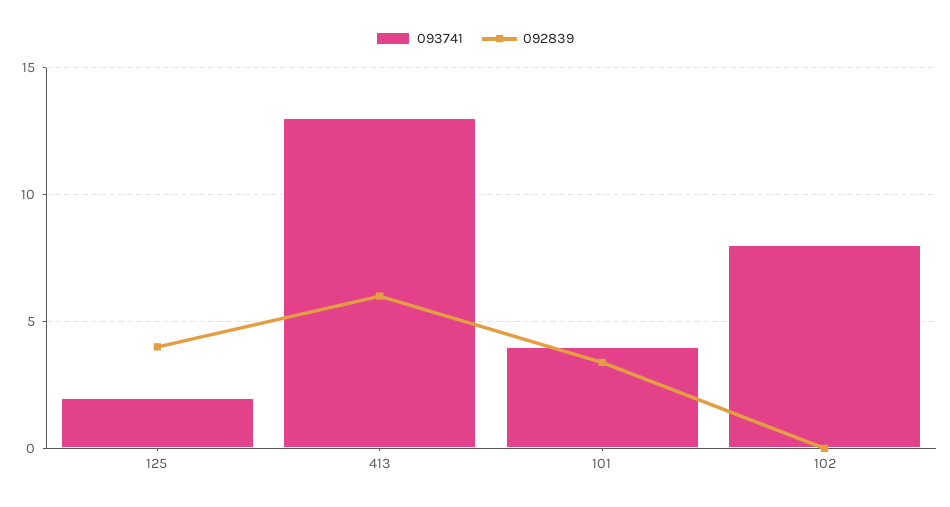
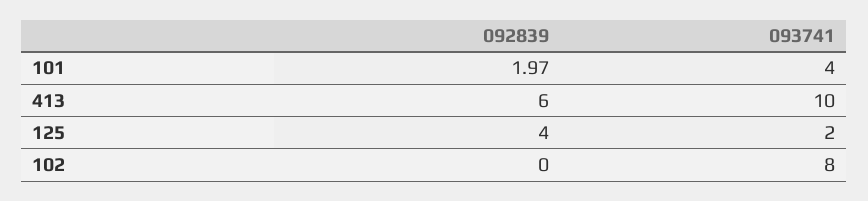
  {
    "093741": {
      "125": 2,
-     "413": 13,
+     "413": 10,
      "101": 4,
      "102": 8
    },
    "092839": {
      "125": 4,
      "413": 6,
-     "101": 3.5,
+     "101": 1.97,
      "102": 0
    }
  }

